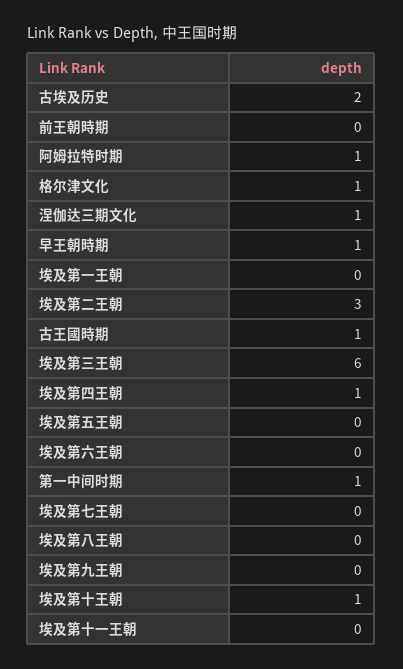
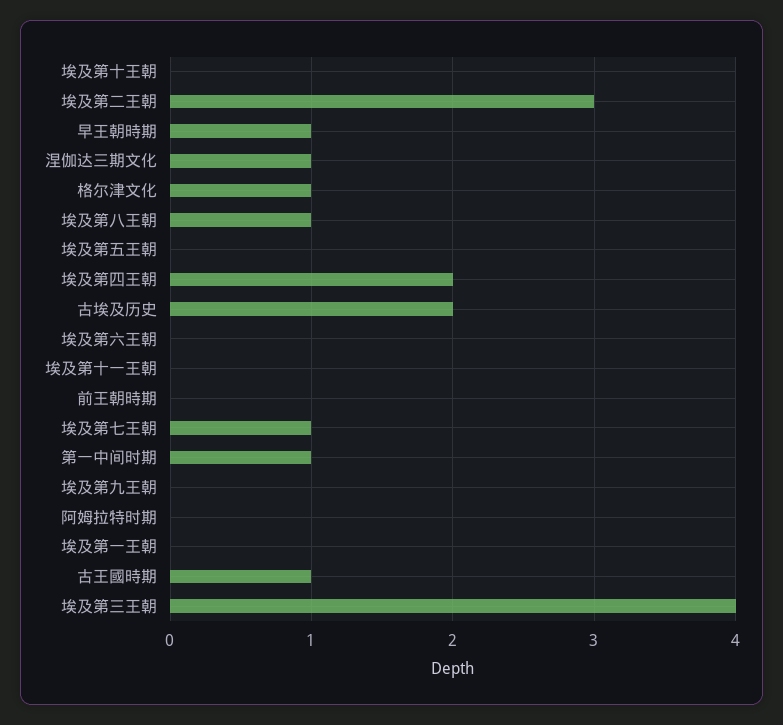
  {
    "古埃及历史": 2,
    "前王朝時期": 0,
-   "阿姆拉特时期": 1,
+   "阿姆拉特时期": 0,
    "格尔津文化": 1,
    "涅伽达三期文化": 1,
    "早王朝時期": 1,
    "埃及第一王朝": 0,
    "埃及第二王朝": 3,
    "古王國時期": 1,
-   "埃及第三王朝": 6,
+   "埃及第三王朝": 4,
-   "埃及第四王朝": 1,
+   "埃及第四王朝": 2,
    "埃及第五王朝": 0,
    "埃及第六王朝": 0,
    "第一中间时期": 1,
-   "埃及第七王朝": 0,
+   "埃及第七王朝": 1,
-   "埃及第八王朝": 0,
+   "埃及第八王朝": 1,
    "埃及第九王朝": 0,
-   "埃及第十王朝": 1,
+   "埃及第十王朝": 0,
    "埃及第十一王朝": 0
  }

